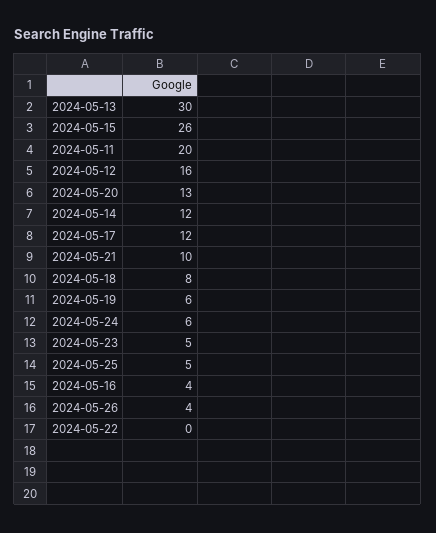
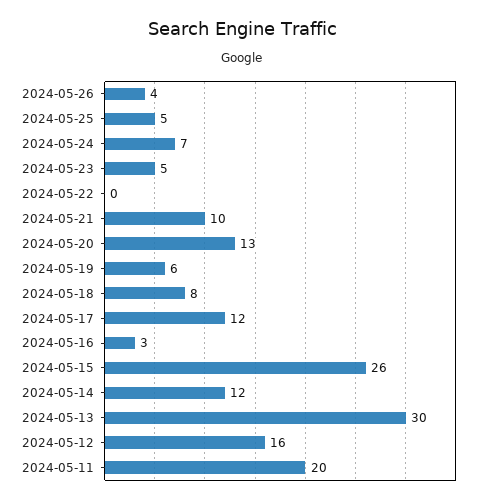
  {
    "2024-05-13": 30,
    "2024-05-15": 26,
    "2024-05-11": 20,
    "2024-05-12": 16,
    "2024-05-20": 13,
    "2024-05-14": 12,
    "2024-05-17": 12,
    "2024-05-21": 10,
    "2024-05-18": 8,
    "2024-05-19": 6,
-   "2024-05-24": 6,
+   "2024-05-24": 7,
    "2024-05-23": 5,
    "2024-05-25": 5,
-   "2024-05-16": 4,
+   "2024-05-16": 3,
    "2024-05-26": 4,
    "2024-05-22": 0
  }

